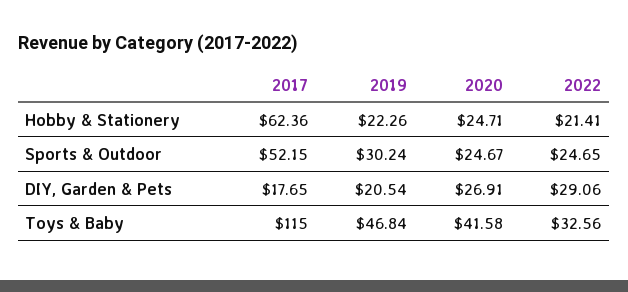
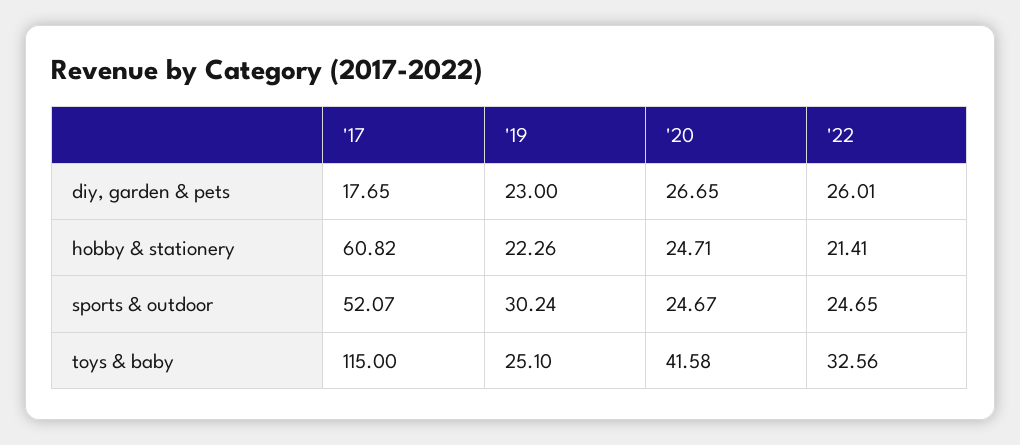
  {
    "2017": {
-     "Hobby & Stationery": 62.36,
+     "Hobby & Stationery": 60.82,
-     "Sports & Outdoor": 52.15,
+     "Sports & Outdoor": 52.07,
      "DIY, Garden & Pets": 17.65,
      "Toys & Baby": 115
    },
    "2019": {
      "Hobby & Stationery": 22.26,
      "Sports & Outdoor": 30.24,
-     "DIY, Garden & Pets": 20.54,
+     "DIY, Garden & Pets": 23,
-     "Toys & Baby": 46.84
+     "Toys & Baby": 25.1
    },
    "2020": {
      "Hobby & Stationery": 24.71,
      "Sports & Outdoor": 24.67,
-     "DIY, Garden & Pets": 26.91,
+     "DIY, Garden & Pets": 26.65,
      "Toys & Baby": 41.58
    },
    "2022": {
      "Hobby & Stationery": 21.41,
      "Sports & Outdoor": 24.65,
-     "DIY, Garden & Pets": 29.06,
+     "DIY, Garden & Pets": 26.01,
      "Toys & Baby": 32.56
    }
  }

